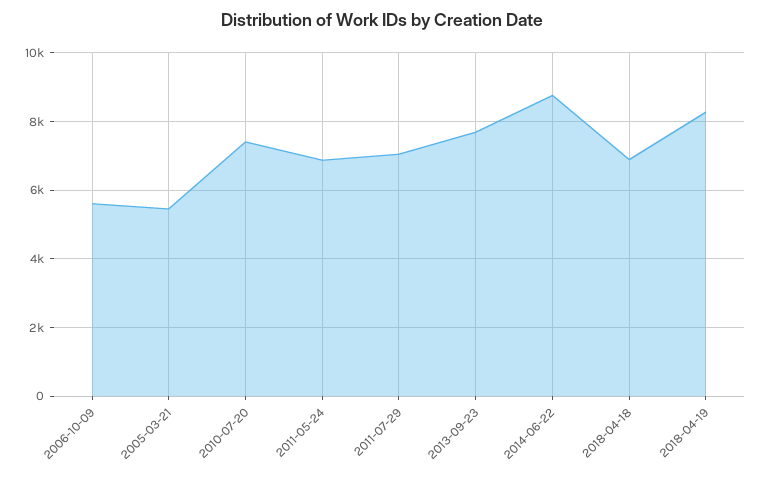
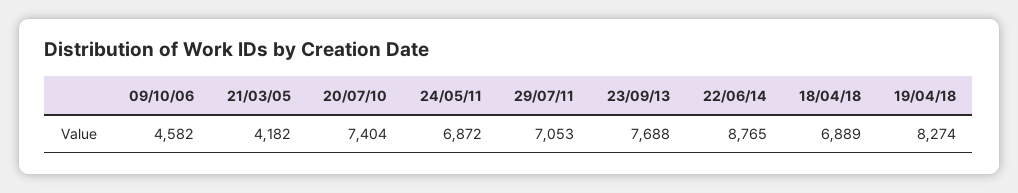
  {
-   "2006-10-09": 5600,
+   "2006-10-09": 4582,
-   "2005-03-21": 5400,
+   "2005-03-21": 4182,
    "2010-07-20": 7404,
    "2011-05-24": 6872,
    "2011-07-29": 7053,
    "2013-09-23": 7688,
    "2014-06-22": 8765,
    "2018-04-18": 6889,
    "2018-04-19": 8274
  }

